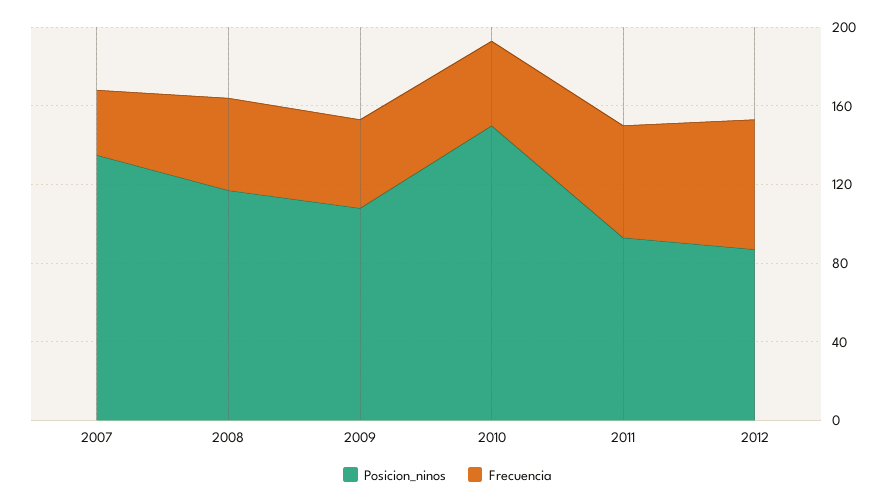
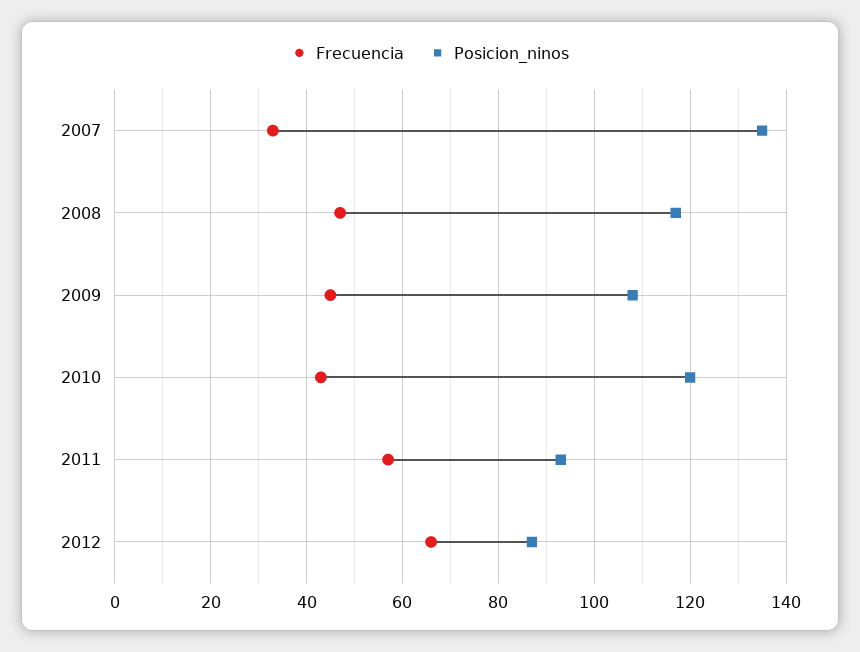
  {
    "Posicion_ninos": {
      "2007": 135,
      "2008": 115,
      "2009": 110,
-     "2010": 150,
+     "2010": 120,
      "2011": 95,
      "2012": 85
    },
    "Frecuencia": {
      "2007": 35,
      "2008": 45,
      "2009": 45,
      "2010": 45,
      "2011": 55,
      "2012": 65
    }
  }

